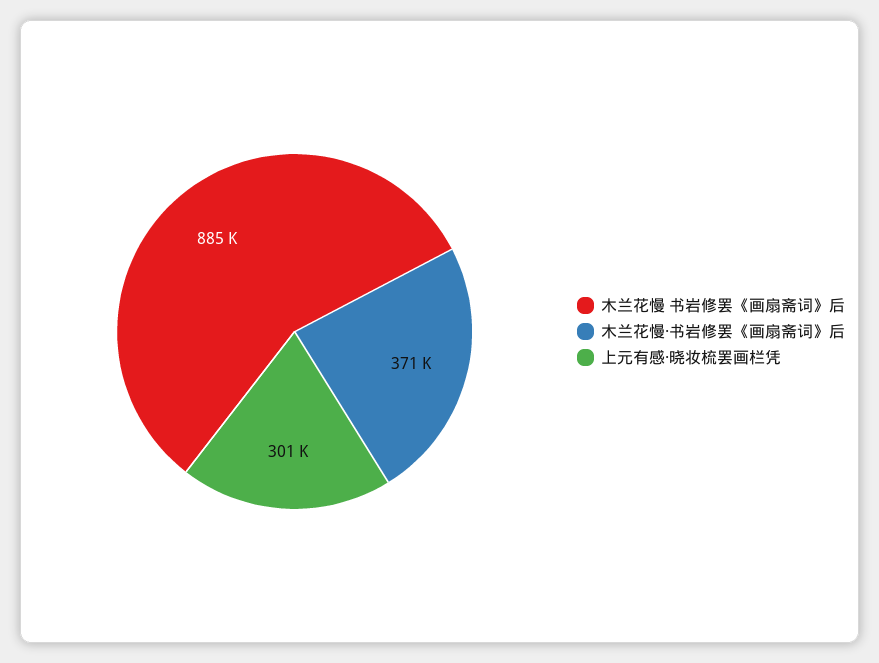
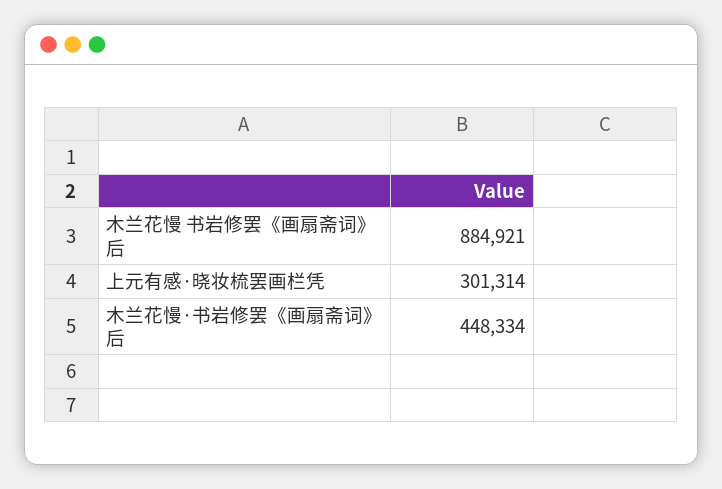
  {
    "木兰花慢 书岩修罢《画扇斋词》后": 884921,
-   "木兰花慢·书岩修罢《画扇斋词》后": 371000,
+   "木兰花慢·书岩修罢《画扇斋词》后": 448334,
    "上元有感·晓妆梳罢画栏凭": 301314
  }

